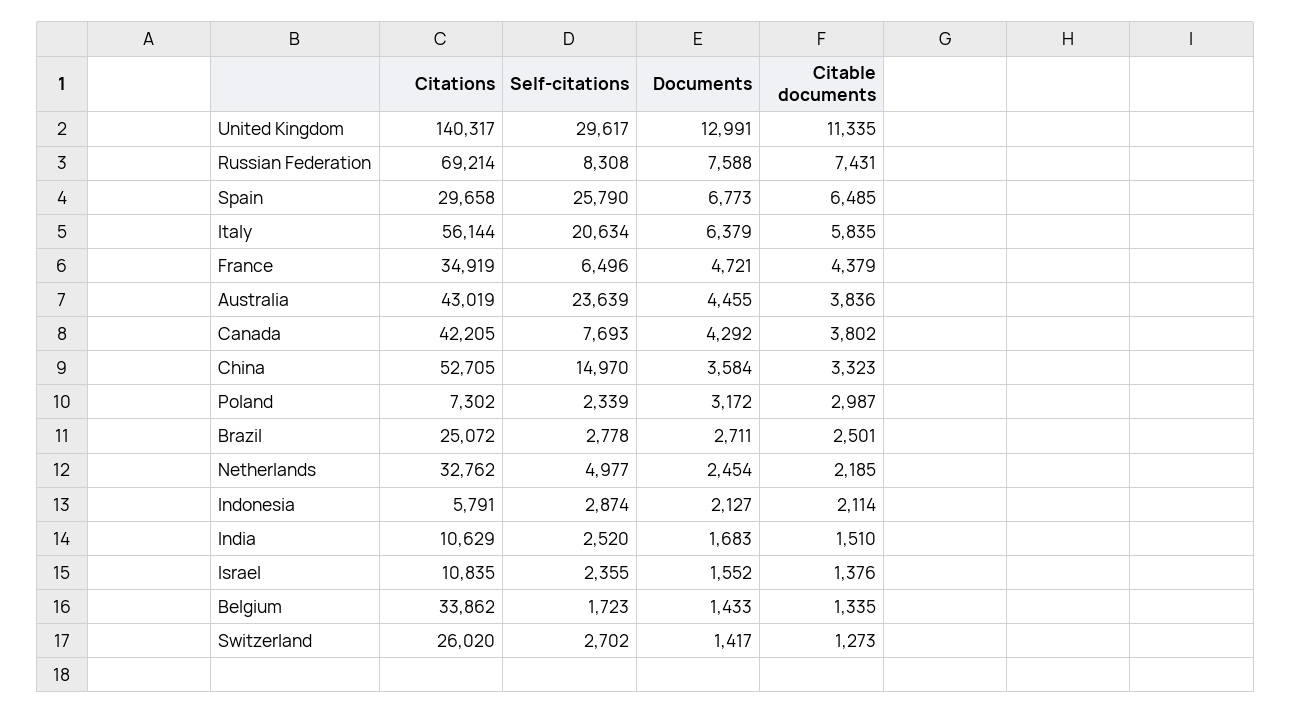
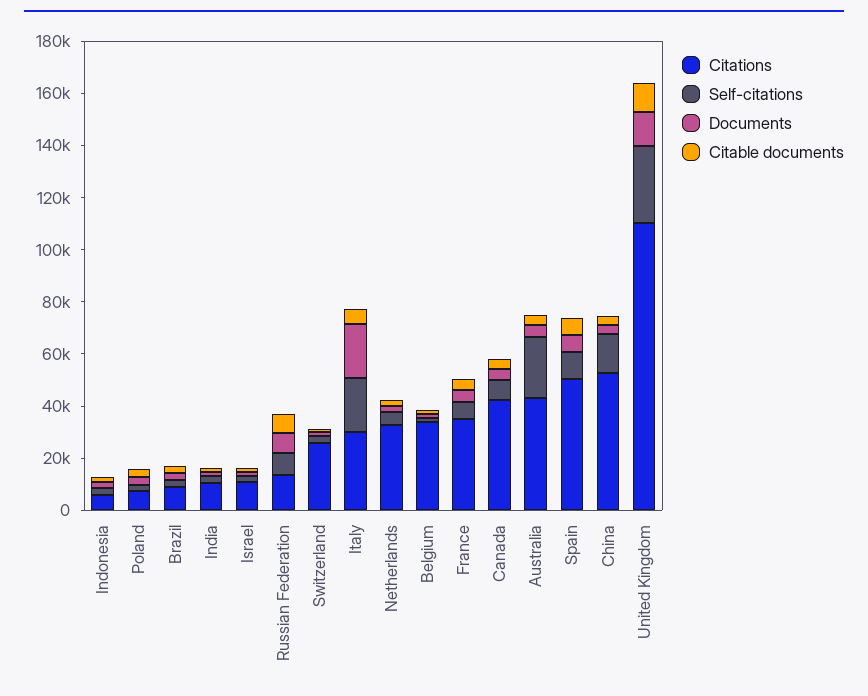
  {
    "Citations": {
-     "United Kingdom": 140317,
+     "United Kingdom": 110000,
-     "Russian Federation": 69214,
+     "Russian Federation": 15000,
-     "Spain": 29658,
+     "Spain": 50000,
-     "Italy": 56144,
+     "Italy": 30000,
      "France": 34919,
      "Australia": 43019,
      "Canada": 42205,
      "China": 52705,
      "Poland": 7302,
-     "Brazil": 25072,
+     "Brazil": 10000,
      "Netherlands": 32762,
      "Indonesia": 5791,
      "India": 10629,
      "Israel": 10835,
      "Belgium": 33862,
      "Switzerland": 26020
    },
    "Self-citations": {
      "United Kingdom": 29617,
      "Russian Federation": 8308,
-     "Spain": 25790,
+     "Spain": 10000,
      "Italy": 20634,
      "France": 6496,
      "Australia": 23639,
      "Canada": 7693,
      "China": 14970,
      "Poland": 2339,
      "Brazil": 2778,
      "Netherlands": 4977,
      "Indonesia": 2874,
      "India": 2520,
      "Israel": 2355,
      "Belgium": 1723,
      "Switzerland": 2702
    },
    "Documents": {
      "United Kingdom": 12991,
      "Russian Federation": 7588,
      "Spain": 6773,
-     "Italy": 6379,
+     "Italy": 20000,
      "France": 4721,
      "Australia": 4455,
      "Canada": 4292,
      "China": 3584,
      "Poland": 3172,
      "Brazil": 2711,
      "Netherlands": 2454,
      "Indonesia": 2127,
      "India": 1683,
      "Israel": 1552,
      "Belgium": 1433,
      "Switzerland": 1417
    },
    "Citable documents": {
      "United Kingdom": 11335,
      "Russian Federation": 7431,
      "Spain": 6485,
      "Italy": 5835,
      "France": 4379,
      "Australia": 3836,
      "Canada": 3802,
      "China": 3323,
      "Poland": 2987,
      "Brazil": 2501,
      "Netherlands": 2185,
      "Indonesia": 2114,
      "India": 1510,
      "Israel": 1376,
      "Belgium": 1335,
      "Switzerland": 1273
    }
  }

